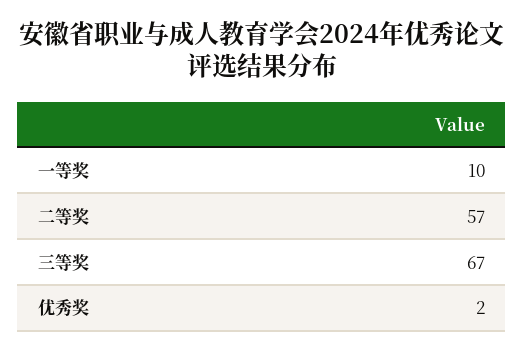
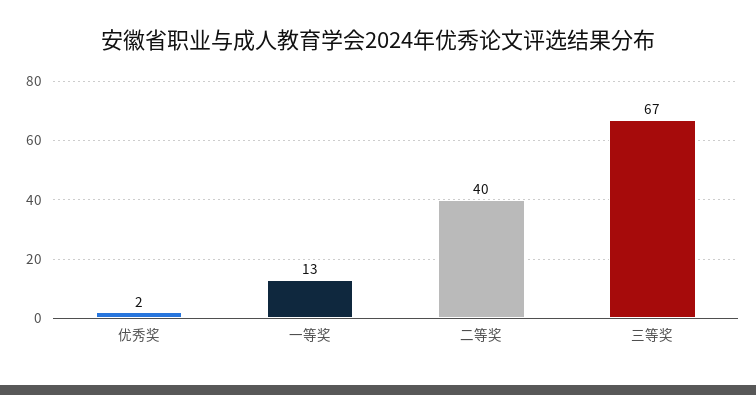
  {
-   "一等奖": 10,
+   "一等奖": 13,
-   "二等奖": 57,
+   "二等奖": 40,
    "三等奖": 67,
    "优秀奖": 2
  }

